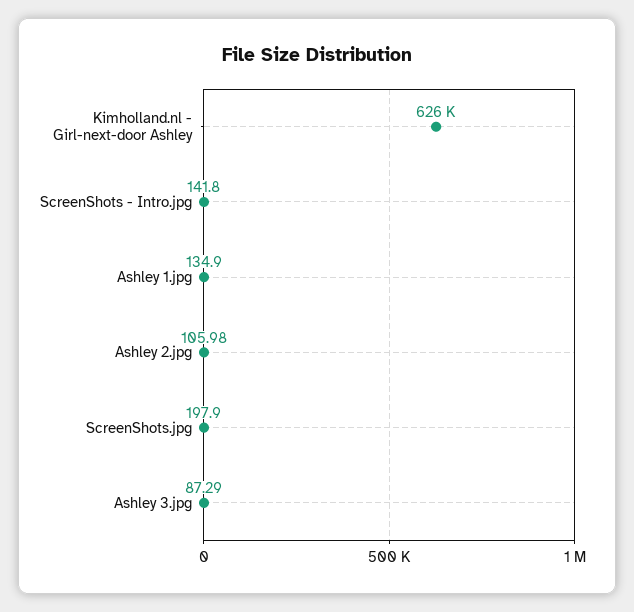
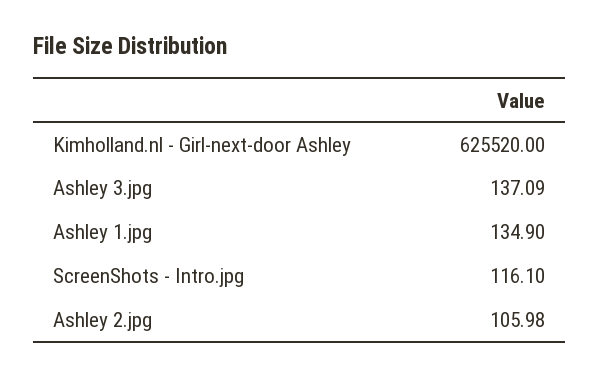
  {
    "Kimholland.nl - Girl-next-door Ashley": 625520,
-   "ScreenShots - Intro.jpg": 141.8,
+   "ScreenShots - Intro.jpg": 116.1,
    "Ashley 1.jpg": 134.9,
    "Ashley 2.jpg": 105.98,
-   "ScreenShots.jpg": 197.9,
-   "Ashley 3.jpg": 87.29
+   "Ashley 3.jpg": 137.09
  }

